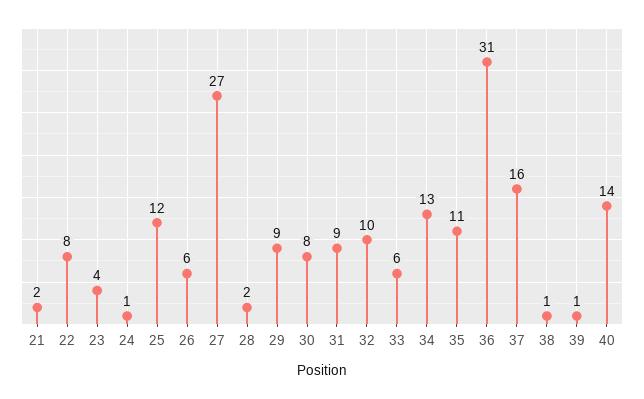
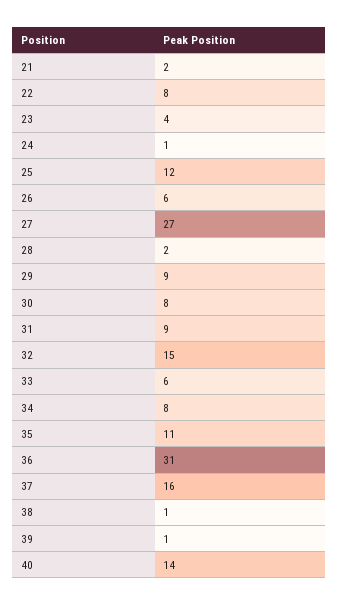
  {
    "21": 2,
    "22": 8,
    "23": 4,
    "24": 1,
    "25": 12,
    "26": 6,
    "27": 27,
    "28": 2,
    "29": 9,
    "30": 8,
    "31": 9,
-   "32": 10,
+   "32": 15,
    "33": 6,
-   "34": 13,
+   "34": 8,
    "35": 11,
    "36": 31,
    "37": 16,
    "38": 1,
    "39": 1,
    "40": 14
  }

